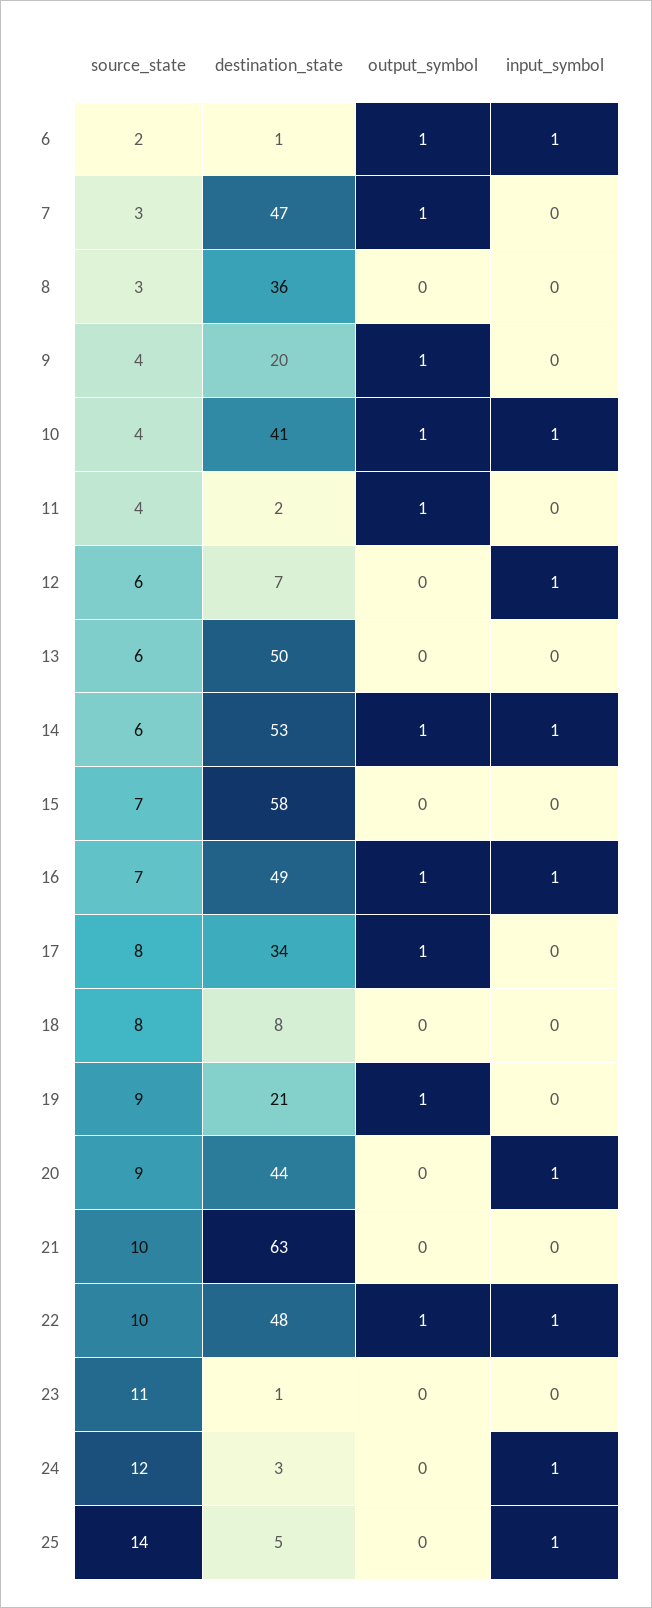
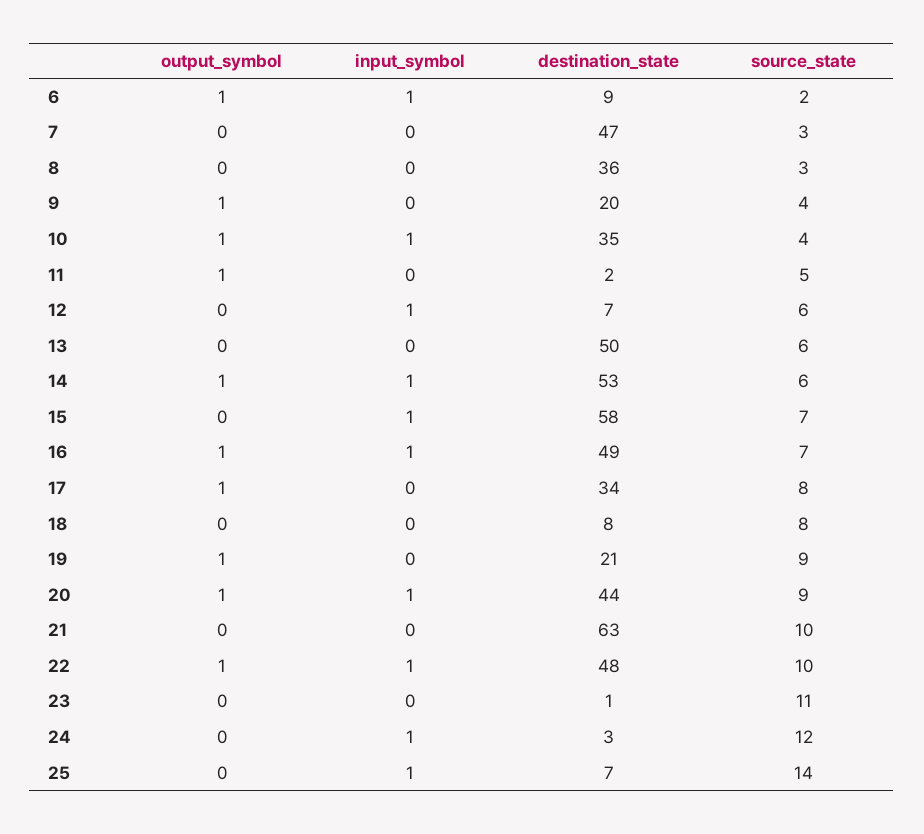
  {
    "source_state": {
      "6": 2,
      "7": 3,
      "8": 3,
      "9": 4,
      "10": 4,
-     "11": 4,
+     "11": 5,
      "12": 6,
      "13": 6,
      "14": 6,
      "15": 7,
      "16": 7,
      "17": 8,
      "18": 8,
      "19": 9,
      "20": 9,
      "21": 10,
      "22": 10,
      "23": 11,
      "24": 12,
      "25": 14
    },
    "destination_state": {
-     "6": 1,
+     "6": 9,
      "7": 47,
      "8": 36,
      "9": 20,
-     "10": 41,
+     "10": 35,
      "11": 2,
      "12": 7,
      "13": 50,
      "14": 53,
      "15": 58,
      "16": 49,
      "17": 34,
      "18": 8,
      "19": 21,
      "20": 44,
      "21": 63,
      "22": 48,
      "23": 1,
      "24": 3,
-     "25": 5
+     "25": 7
    },
    "output_symbol": {
      "6": 1,
-     "7": 1,
+     "7": 0,
      "8": 0,
      "9": 1,
      "10": 1,
      "11": 1,
      "12": 0,
      "13": 0,
      "14": 1,
      "15": 0,
      "16": 1,
      "17": 1,
      "18": 0,
      "19": 1,
-     "20": 0,
+     "20": 1,
      "21": 0,
      "22": 1,
      "23": 0,
      "24": 0,
      "25": 0
    },
    "input_symbol": {
      "6": 1,
      "7": 0,
      "8": 0,
      "9": 0,
      "10": 1,
      "11": 0,
      "12": 1,
      "13": 0,
      "14": 1,
-     "15": 0,
+     "15": 1,
      "16": 1,
      "17": 0,
      "18": 0,
      "19": 0,
      "20": 1,
      "21": 0,
      "22": 1,
      "23": 0,
      "24": 1,
      "25": 1
    }
  }

